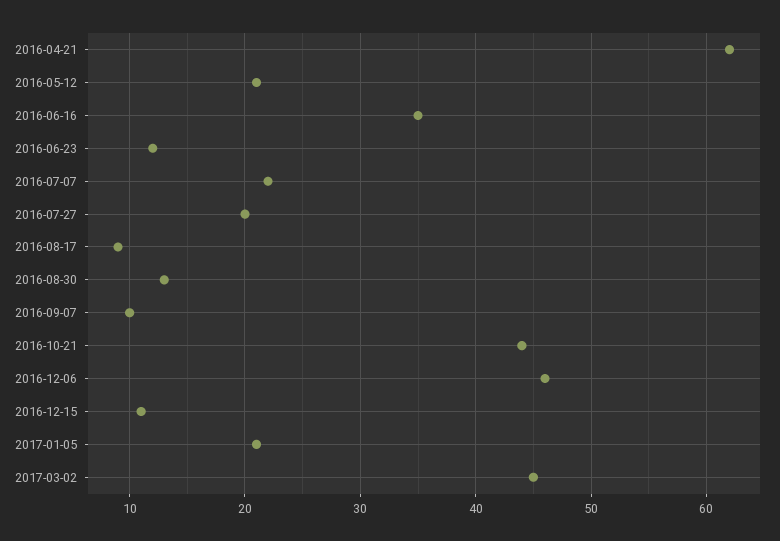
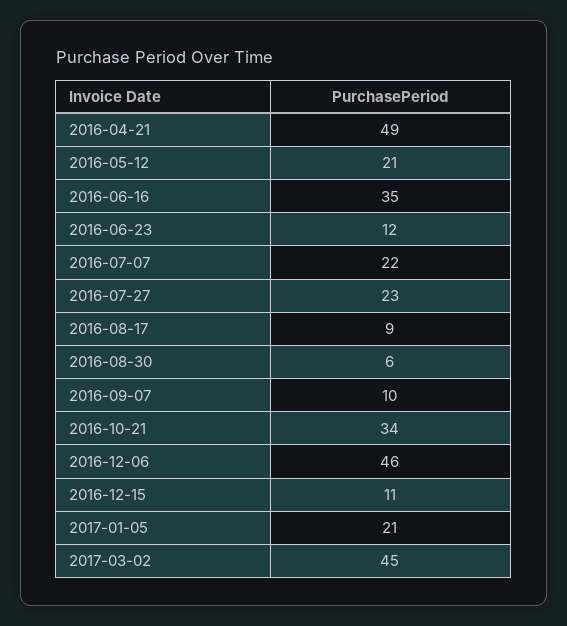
  {
-   "2016-04-21": 62,
+   "2016-04-21": 49,
    "2016-05-12": 21,
    "2016-06-16": 35,
    "2016-06-23": 12,
    "2016-07-07": 22,
-   "2016-07-27": 20,
+   "2016-07-27": 23,
    "2016-08-17": 9,
-   "2016-08-30": 13,
+   "2016-08-30": 6,
    "2016-09-07": 10,
-   "2016-10-21": 44,
+   "2016-10-21": 34,
    "2016-12-06": 46,
    "2016-12-15": 11,
    "2017-01-05": 21,
    "2017-03-02": 45
  }

